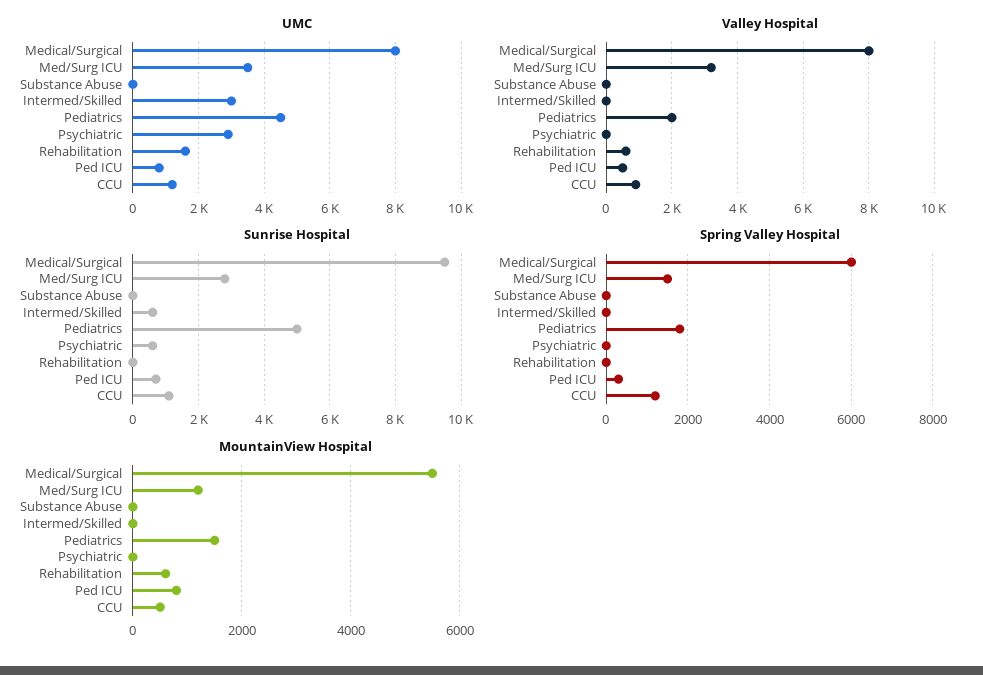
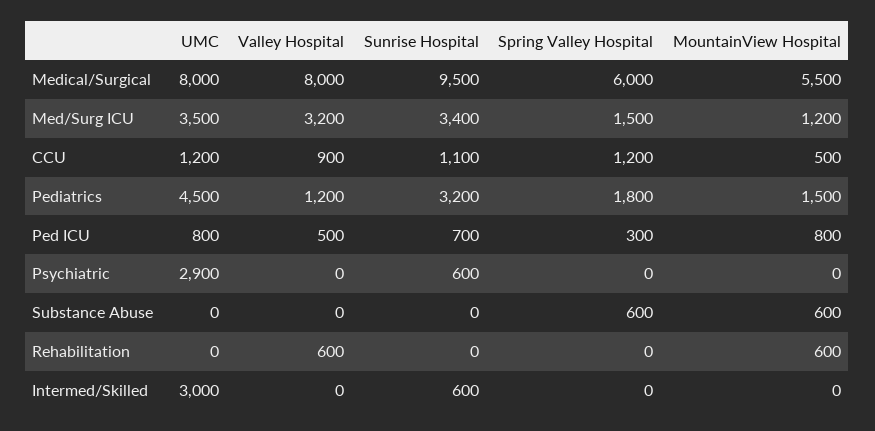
  {
    "UMC": {
      "Medical/Surgical": 8000,
      "Med/Surg ICU": 3500,
      "Substance Abuse": 0,
      "Intermed/Skilled": 3000,
      "Pediatrics": 4500,
      "Psychiatric": 2900,
-     "Rehabilitation": 1600,
+     "Rehabilitation": 0,
      "Ped ICU": 800,
      "CCU": 1200
    },
    "Valley Hospital": {
      "Medical/Surgical": 8000,
      "Med/Surg ICU": 3200,
      "Substance Abuse": 0,
      "Intermed/Skilled": 0,
-     "Pediatrics": 2000,
+     "Pediatrics": 1200,
      "Psychiatric": 0,
      "Rehabilitation": 600,
      "Ped ICU": 500,
      "CCU": 900
    },
    "Sunrise Hospital": {
      "Medical/Surgical": 9500,
-     "Med/Surg ICU": 2800,
+     "Med/Surg ICU": 3400,
      "Substance Abuse": 0,
      "Intermed/Skilled": 600,
-     "Pediatrics": 5000,
+     "Pediatrics": 3200,
      "Psychiatric": 600,
      "Rehabilitation": 0,
      "Ped ICU": 700,
      "CCU": 1100
    },
    "Spring Valley Hospital": {
      "Medical/Surgical": 6000,
      "Med/Surg ICU": 1500,
-     "Substance Abuse": 0,
+     "Substance Abuse": 600,
      "Intermed/Skilled": 0,
      "Pediatrics": 1800,
      "Psychiatric": 0,
      "Rehabilitation": 0,
      "Ped ICU": 300,
      "CCU": 1200
    },
    "MountainView Hospital": {
      "Medical/Surgical": 5500,
      "Med/Surg ICU": 1200,
-     "Substance Abuse": 0,
+     "Substance Abuse": 600,
      "Intermed/Skilled": 0,
      "Pediatrics": 1500,
      "Psychiatric": 0,
      "Rehabilitation": 600,
      "Ped ICU": 800,
      "CCU": 500
    }
  }

